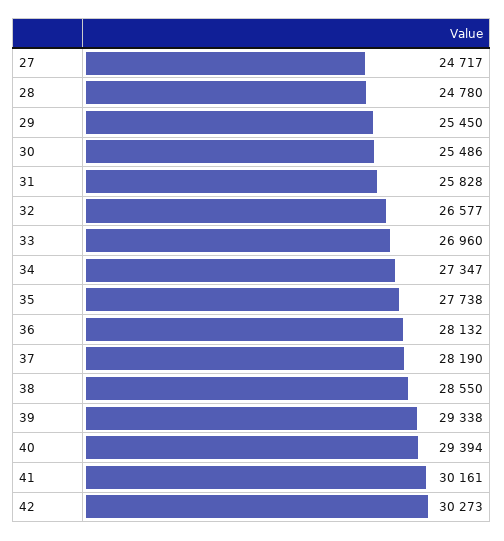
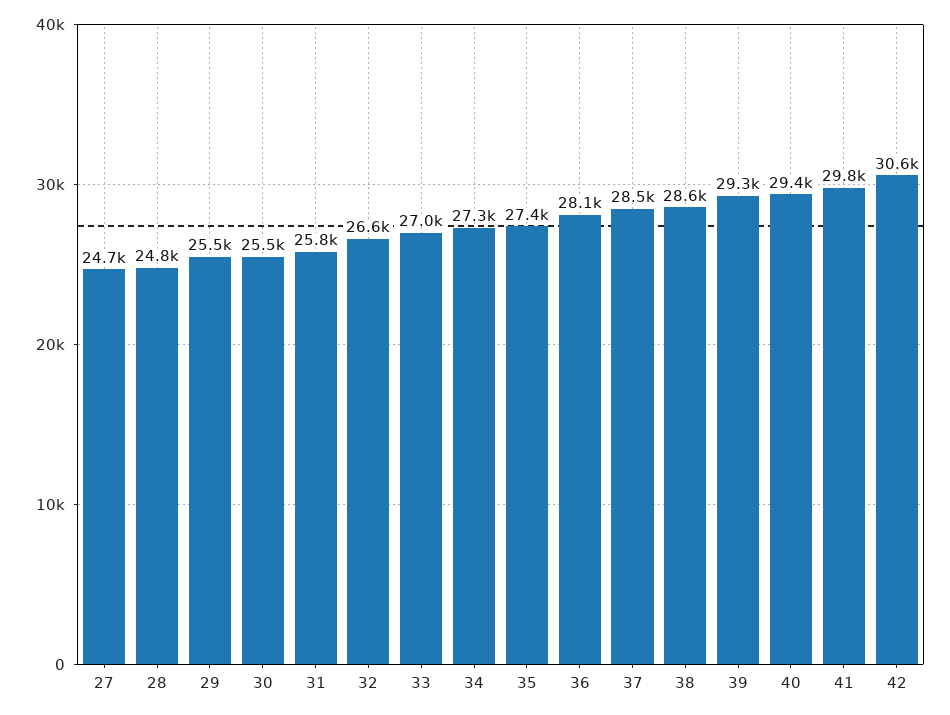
  {
    "27": 24717,
    "28": 24780,
    "29": 25450,
    "30": 25486,
    "31": 25828,
    "32": 26577,
    "33": 26960,
    "34": 27347,
-   "35": 27738,
+   "35": 27400,
    "36": 28132,
-   "37": 28190,
+   "37": 28500,
    "38": 28550,
    "39": 29338,
    "40": 29394,
-   "41": 30161,
+   "41": 29800,
-   "42": 30273
+   "42": 30600
  }

